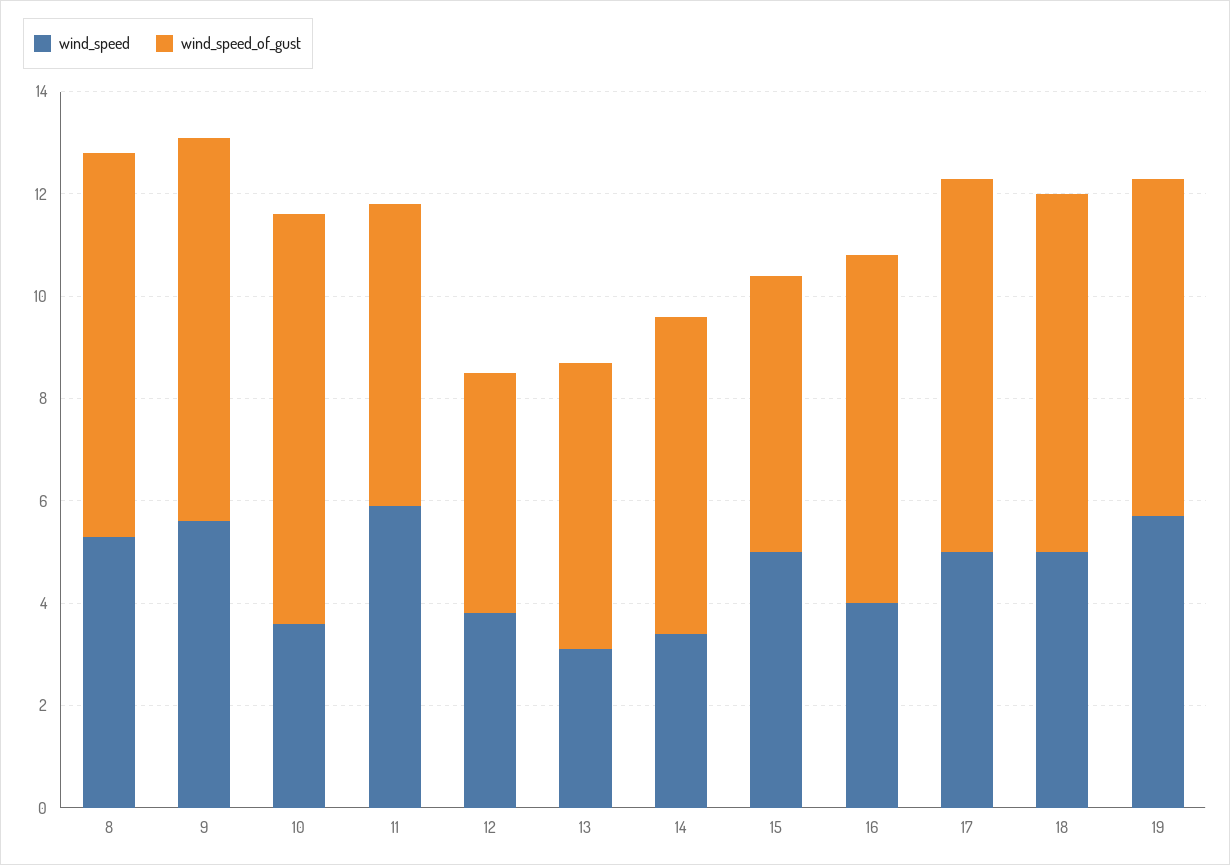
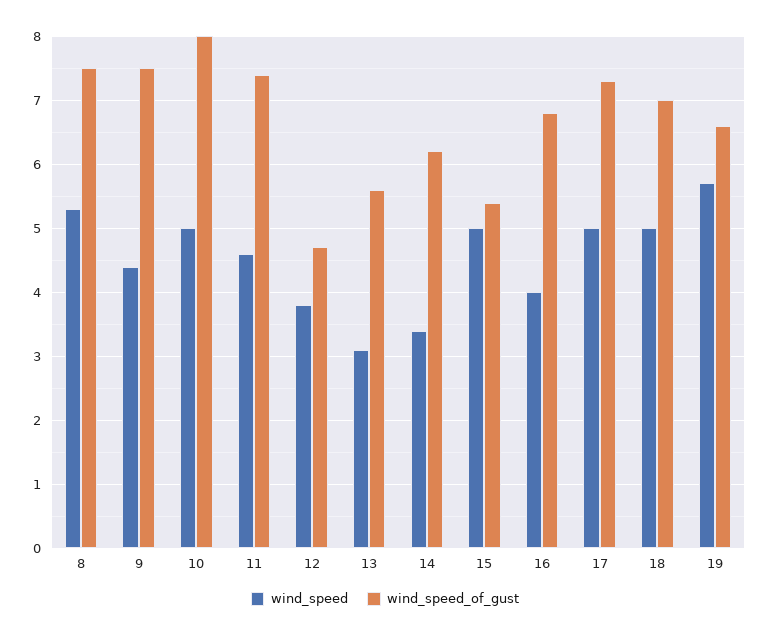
  {
    "wind_speed": {
      "8": 5.3,
-     "9": 5.5,
+     "9": 4.4,
-     "10": 3.5,
+     "10": 5,
-     "11": 6,
+     "11": 4.6,
      "12": 3.8,
      "13": 3.1,
      "14": 3.4,
      "15": 5,
      "16": 4,
      "17": 5,
      "18": 5,
      "19": 5.7
    },
    "wind_speed_of_gust": {
      "8": 7.5,
      "9": 7.5,
      "10": 8,
-     "11": 6,
+     "11": 7.4,
      "12": 4.7,
      "13": 5.6,
      "14": 6.2,
      "15": 5.4,
      "16": 6.8,
      "17": 7.3,
      "18": 7,
      "19": 6.6
    }
  }

